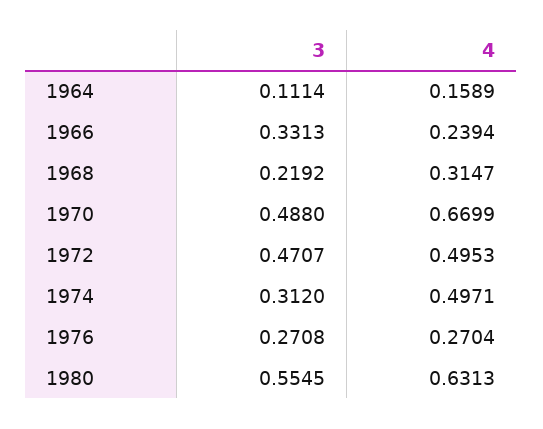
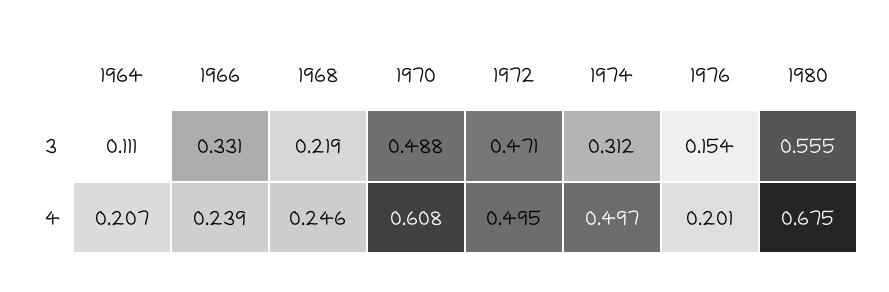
  {
    "3": {
      "1964": 0.1114,
      "1966": 0.3313,
      "1968": 0.2192,
      "1970": 0.488,
      "1972": 0.4707,
      "1974": 0.312,
-     "1976": 0.2708,
+     "1976": 0.154,
      "1980": 0.5545
    },
    "4": {
-     "1964": 0.1589,
+     "1964": 0.207,
      "1966": 0.2394,
-     "1968": 0.3147,
+     "1968": 0.246,
-     "1970": 0.6699,
+     "1970": 0.608,
      "1972": 0.4953,
      "1974": 0.4971,
-     "1976": 0.2704,
+     "1976": 0.201,
-     "1980": 0.6313
+     "1980": 0.675
    }
  }

